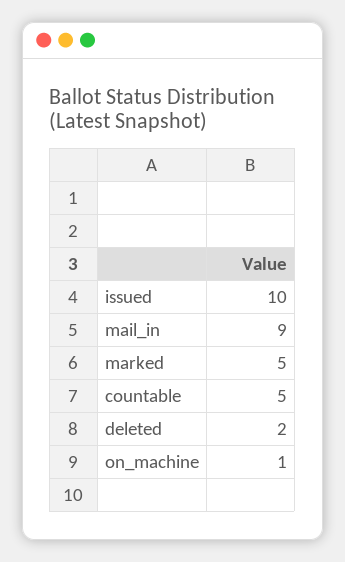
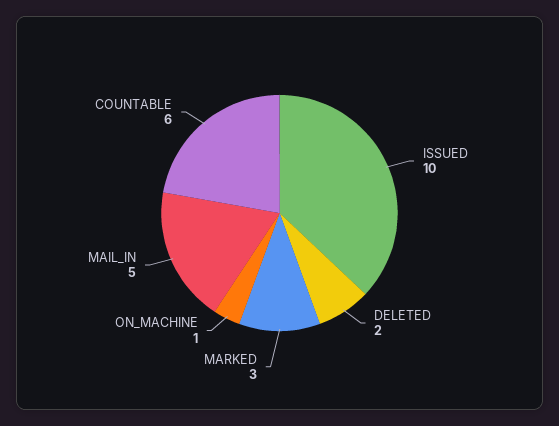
  {
    "issued": 10,
-   "mail_in": 9,
+   "mail_in": 5,
-   "marked": 5,
+   "marked": 3,
-   "countable": 5,
+   "countable": 6,
    "deleted": 2,
    "on_machine": 1
  }

